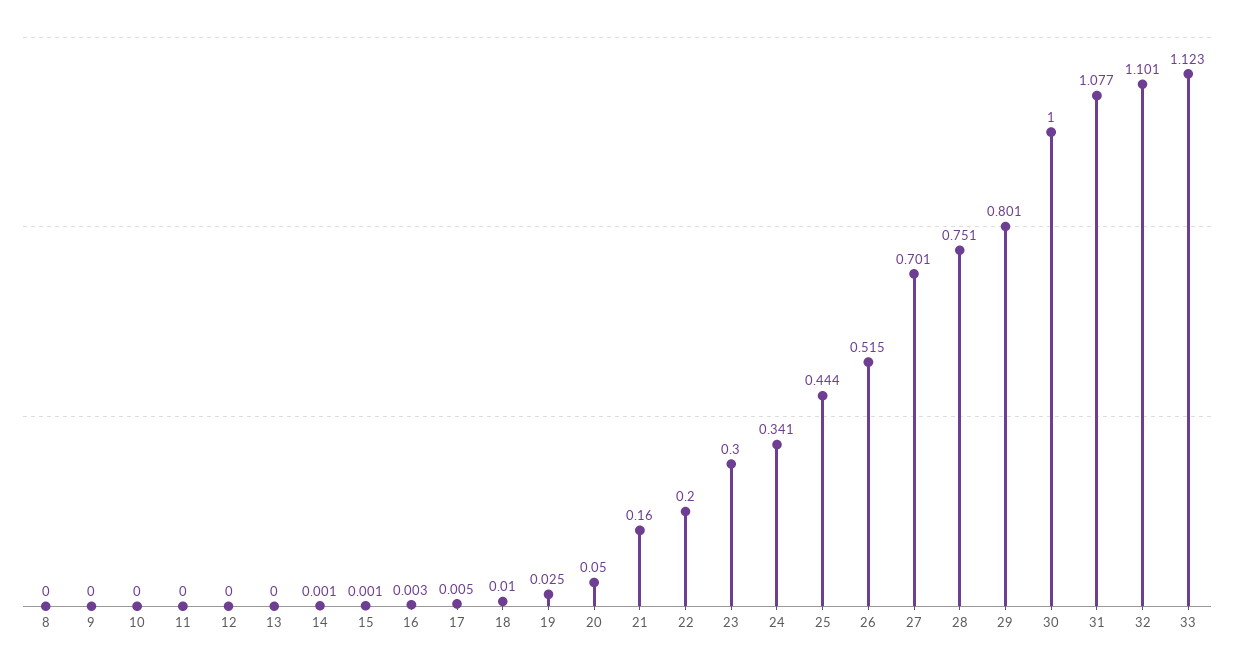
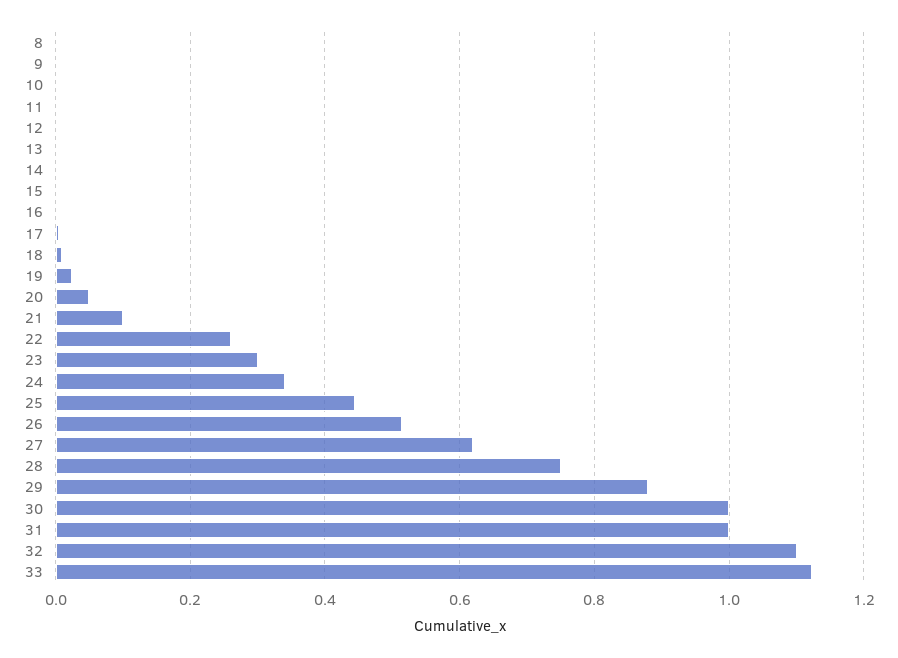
  {
    "8": 0,
    "9": 0,
    "10": 0,
    "11": 0,
    "12": 0,
    "13": 0,
    "14": 0.001,
    "15": 0.001,
    "16": 0.003,
    "17": 0.005,
    "18": 0.01,
    "19": 0.025,
    "20": 0.05,
-   "21": 0.16,
+   "21": 0.1,
-   "22": 0.2,
+   "22": 0.26,
    "23": 0.3,
    "24": 0.341,
    "25": 0.444,
    "26": 0.515,
-   "27": 0.701,
+   "27": 0.62,
    "28": 0.751,
-   "29": 0.801,
+   "29": 0.88,
    "30": 1,
-   "31": 1.077,
+   "31": 1,
    "32": 1.101,
    "33": 1.123
  }

